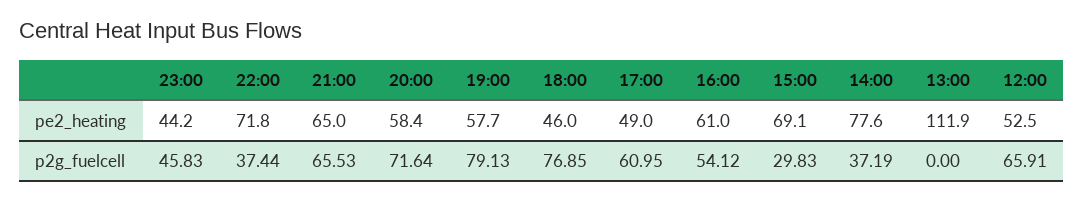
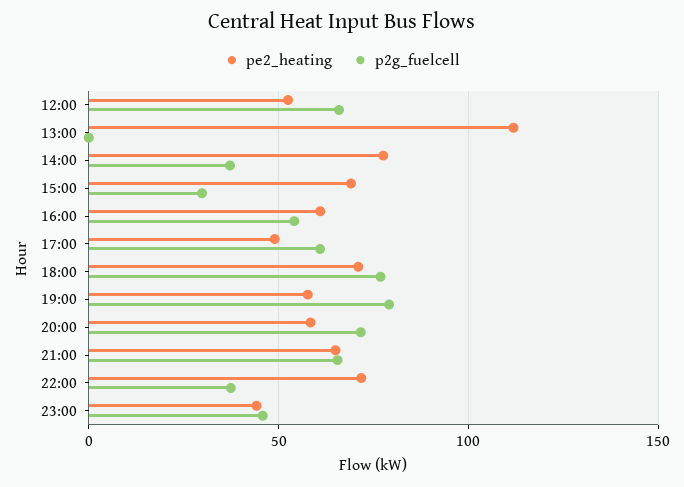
  {
    "pe2_heating": {
      "23:00": 44.2,
      "22:00": 71.8,
      "21:00": 65,
      "20:00": 58.4,
      "19:00": 57.7,
-     "18:00": 46,
+     "18:00": 70,
      "17:00": 49,
      "16:00": 61,
      "15:00": 69.1,
      "14:00": 77.6,
      "13:00": 111.9,
      "12:00": 52.5
    },
    "p2g_fuelcell": {
      "23:00": 45.83,
      "22:00": 37.44,
      "21:00": 65.53,
      "20:00": 71.64,
      "19:00": 79.13,
      "18:00": 76.85,
      "17:00": 60.95,
      "16:00": 54.12,
      "15:00": 29.83,
      "14:00": 37.19,
      "13:00": 0,
      "12:00": 65.91
    }
  }

